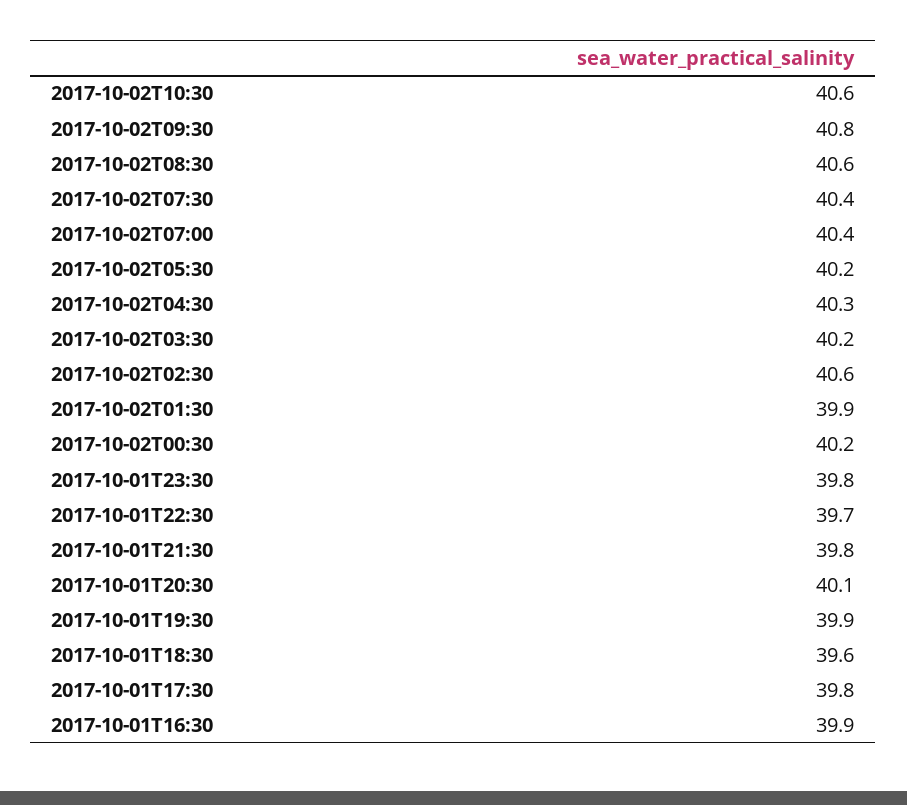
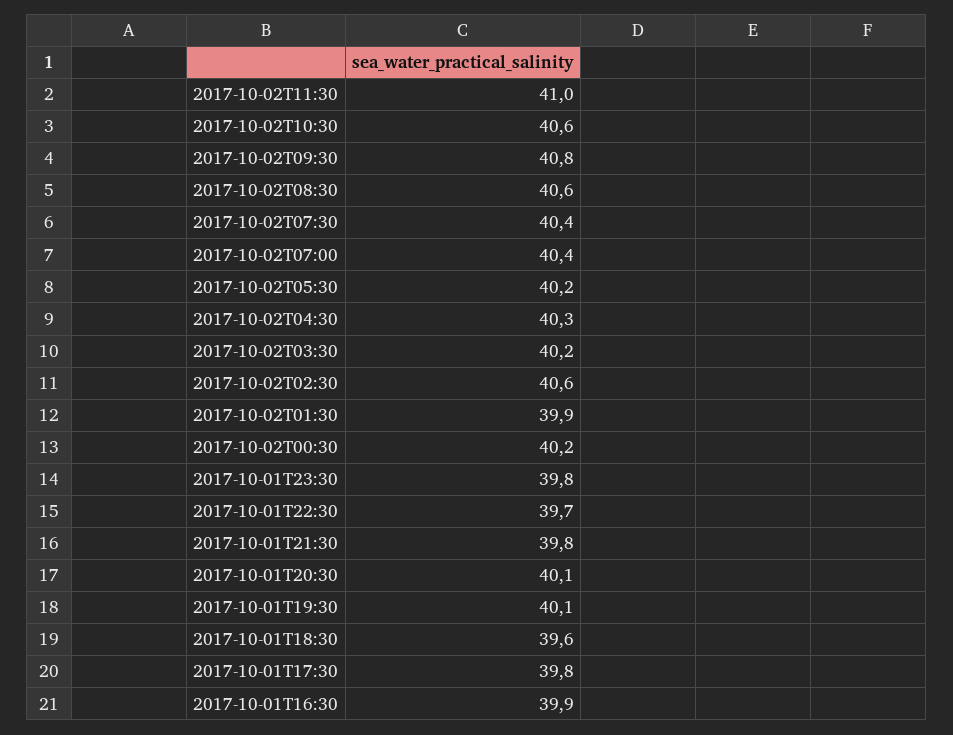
  {
    "2017-10-02T10:30": 40.6,
    "2017-10-02T09:30": 40.8,
    "2017-10-02T08:30": 40.6,
    "2017-10-02T07:30": 40.4,
    "2017-10-02T07:00": 40.4,
    "2017-10-02T05:30": 40.2,
    "2017-10-02T04:30": 40.3,
    "2017-10-02T03:30": 40.2,
    "2017-10-02T02:30": 40.6,
    "2017-10-02T01:30": 39.9,
    "2017-10-02T00:30": 40.2,
    "2017-10-01T23:30": 39.8,
    "2017-10-01T22:30": 39.7,
    "2017-10-01T21:30": 39.8,
    "2017-10-01T20:30": 40.1,
-   "2017-10-01T19:30": 39.9,
+   "2017-10-01T19:30": 40.1,
    "2017-10-01T18:30": 39.6,
    "2017-10-01T17:30": 39.8,
-   "2017-10-01T16:30": 39.9
+   "2017-10-01T16:30": 39.9,
+   "2017-10-02T11:30": 41
  }

